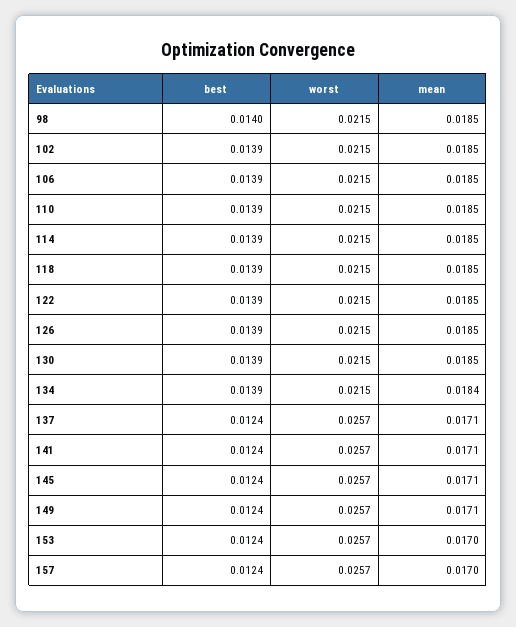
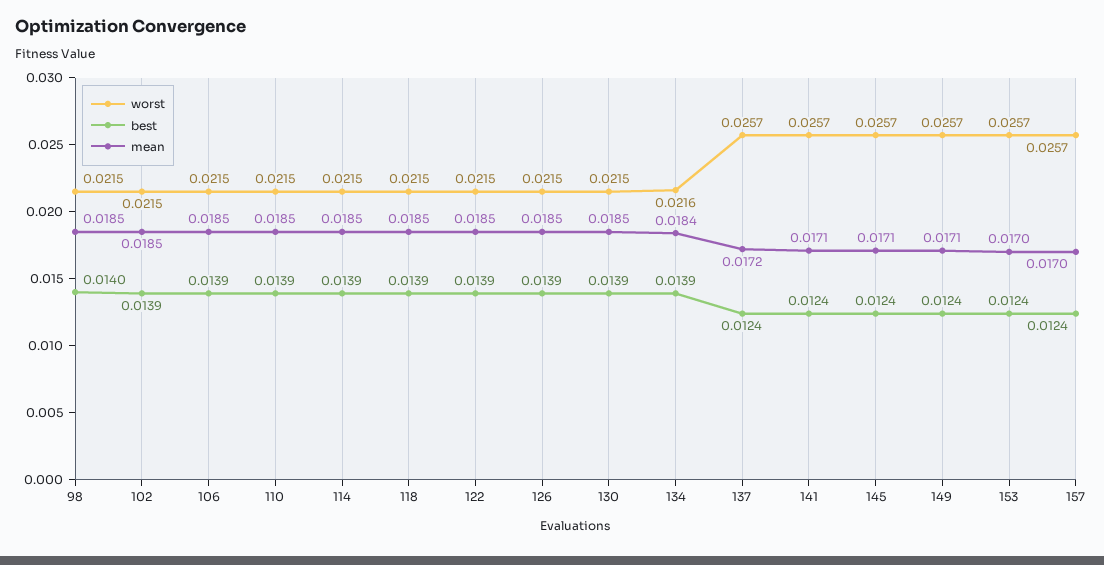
  {
    "best": {
      "98": 0.014,
      "102": 0.0139,
      "106": 0.0139,
      "110": 0.0139,
      "114": 0.0139,
      "118": 0.0139,
      "122": 0.0139,
      "126": 0.0139,
      "130": 0.0139,
      "134": 0.0139,
      "137": 0.0124,
      "141": 0.0124,
      "145": 0.0124,
      "149": 0.0124,
      "153": 0.0124,
      "157": 0.0124
    },
    "worst": {
      "98": 0.0215,
      "102": 0.0215,
      "106": 0.0215,
      "110": 0.0215,
      "114": 0.0215,
      "118": 0.0215,
      "122": 0.0215,
      "126": 0.0215,
      "130": 0.0215,
-     "134": 0.0215,
+     "134": 0.0216,
      "137": 0.0257,
      "141": 0.0257,
      "145": 0.0257,
      "149": 0.0257,
      "153": 0.0257,
      "157": 0.0257
    },
    "mean": {
      "98": 0.0185,
      "102": 0.0185,
      "106": 0.0185,
      "110": 0.0185,
      "114": 0.0185,
      "118": 0.0185,
      "122": 0.0185,
      "126": 0.0185,
      "130": 0.0185,
      "134": 0.0184,
-     "137": 0.0171,
+     "137": 0.0172,
      "141": 0.0171,
      "145": 0.0171,
      "149": 0.0171,
      "153": 0.017,
      "157": 0.017
    }
  }

